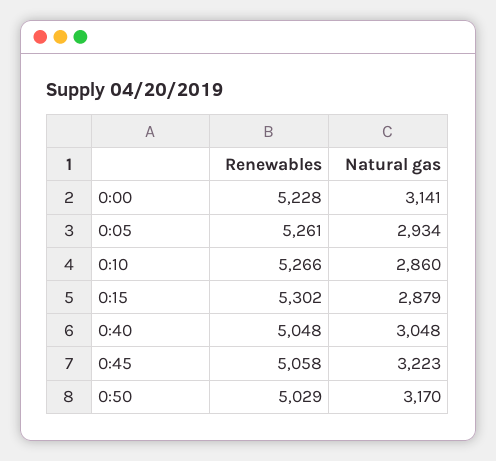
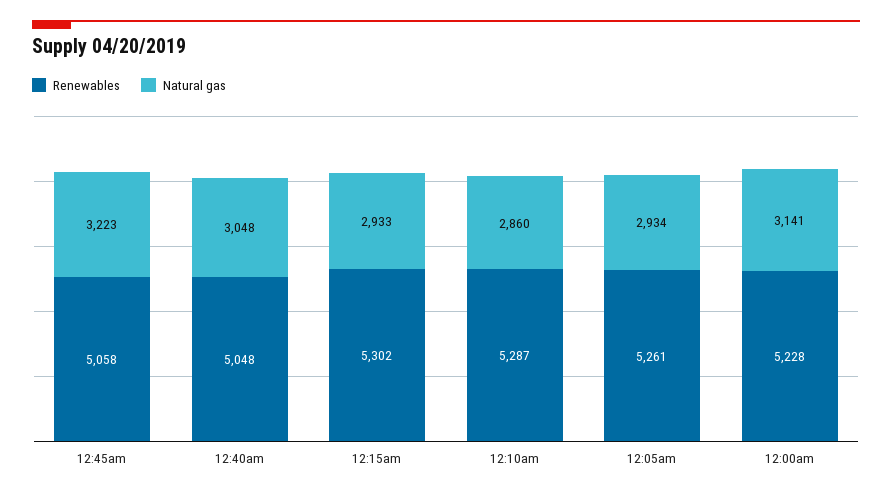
  {
    "Renewables": {
      "0:00": 5228,
      "0:05": 5261,
-     "0:10": 5266,
+     "0:10": 5287,
      "0:15": 5302,
      "0:40": 5048,
-     "0:45": 5058,
+     "0:45": 5058
-     "0:50": 5029
    },
    "Natural gas": {
      "0:00": 3141,
      "0:05": 2934,
      "0:10": 2860,
-     "0:15": 2879,
+     "0:15": 2933,
      "0:40": 3048,
-     "0:45": 3223,
+     "0:45": 3223
-     "0:50": 3170
    }
  }

